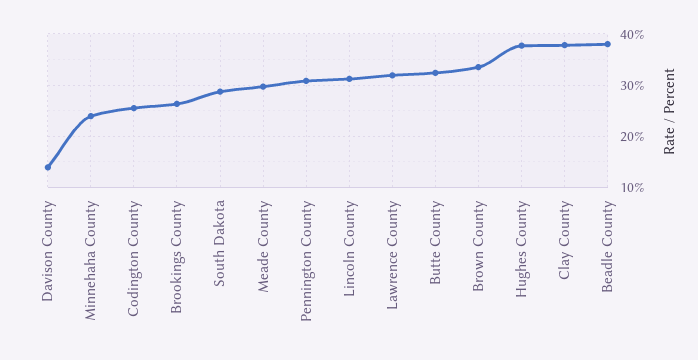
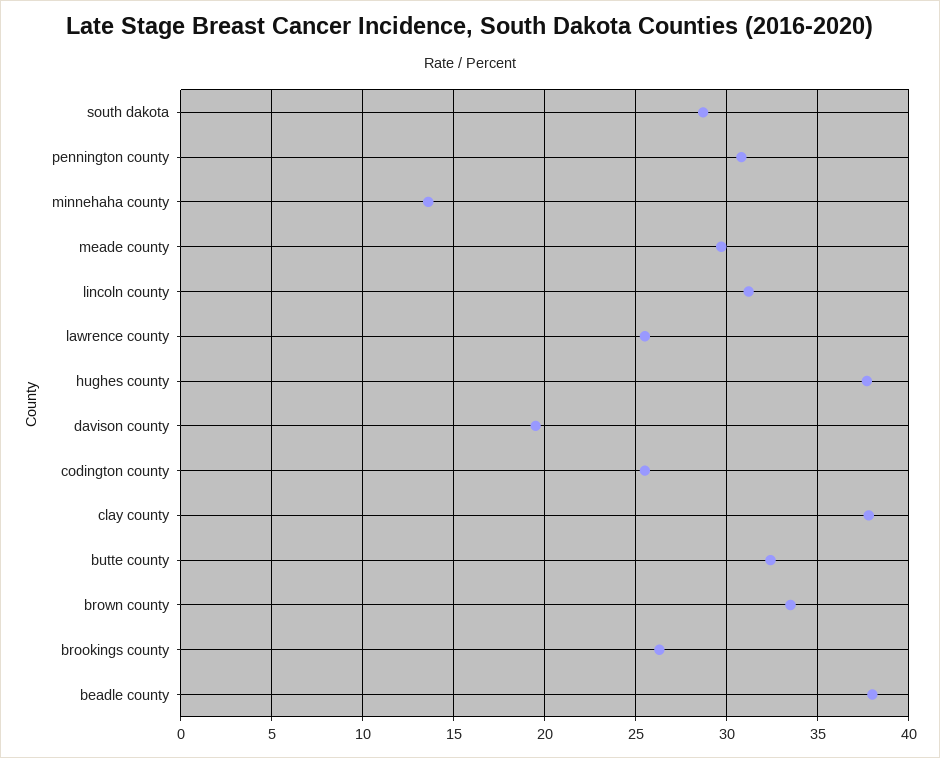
  {
-   "Davison County": 14,
+   "Davison County": 19.5,
-   "Minnehaha County": 24,
+   "Minnehaha County": 13.5,
    "Codington County": 25.5,
    "Brookings County": 26.5,
    "South Dakota": 28.5,
    "Meade County": 29.5,
    "Pennington County": 31,
    "Lincoln County": 31,
-   "Lawrence County": 32,
+   "Lawrence County": 25.5,
    "Butte County": 32.5,
    "Brown County": 33.5,
    "Hughes County": 37.5,
    "Clay County": 38,
    "Beadle County": 38
  }

